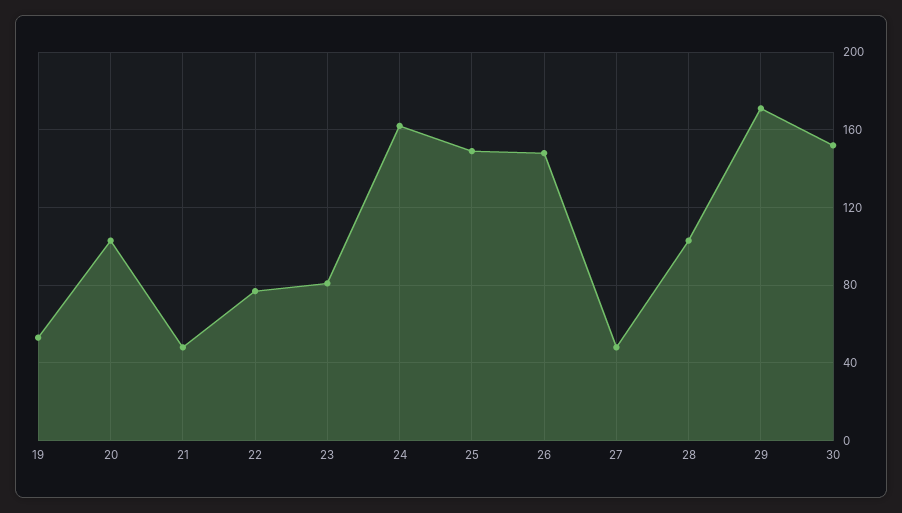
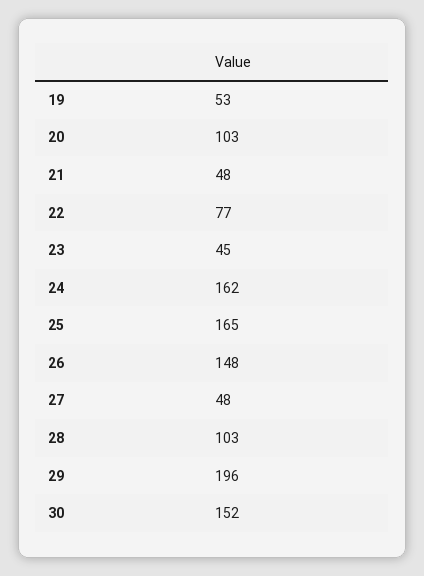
  {
    "19": 53,
    "20": 103,
    "21": 48,
    "22": 77,
-   "23": 80,
+   "23": 45,
    "24": 162,
-   "25": 150,
+   "25": 165,
    "26": 148,
    "27": 48,
    "28": 103,
-   "29": 170,
+   "29": 196,
    "30": 152
  }

